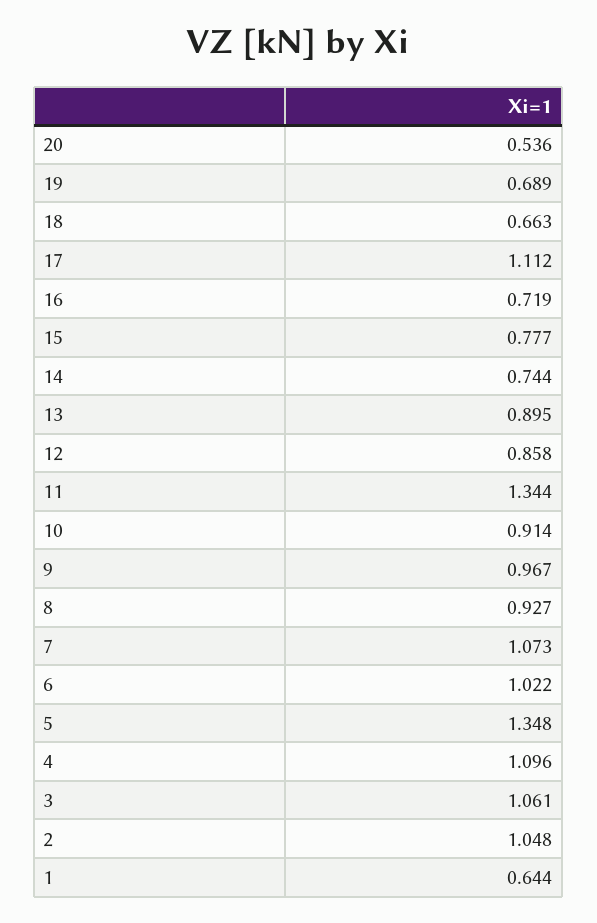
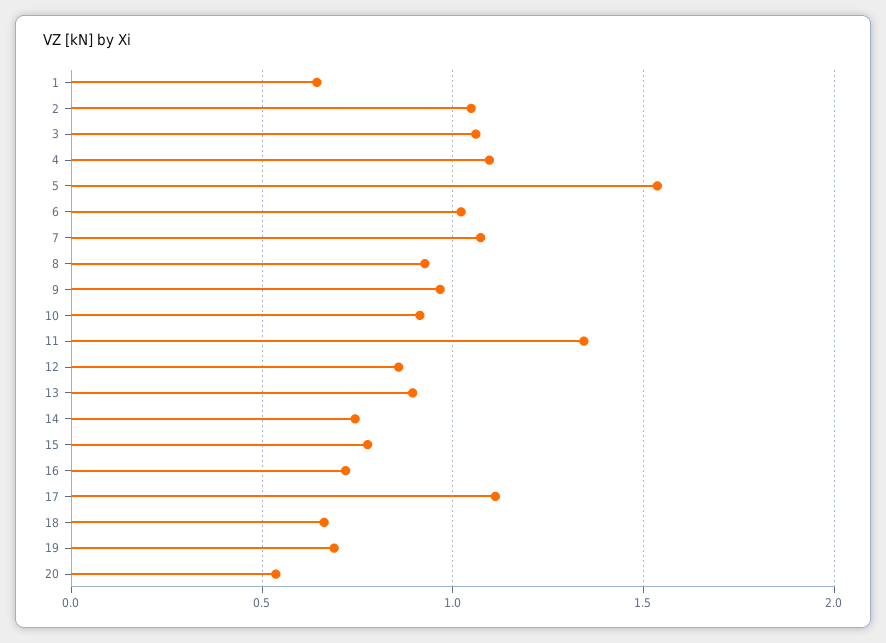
  {
    "20": 0.536,
    "19": 0.689,
    "18": 0.663,
    "17": 1.112,
    "16": 0.719,
    "15": 0.777,
    "14": 0.744,
    "13": 0.895,
    "12": 0.858,
    "11": 1.344,
    "10": 0.914,
    "9": 0.967,
    "8": 0.927,
    "7": 1.073,
    "6": 1.022,
-   "5": 1.348,
+   "5": 1.55,
    "4": 1.096,
    "3": 1.061,
    "2": 1.048,
    "1": 0.644
  }

